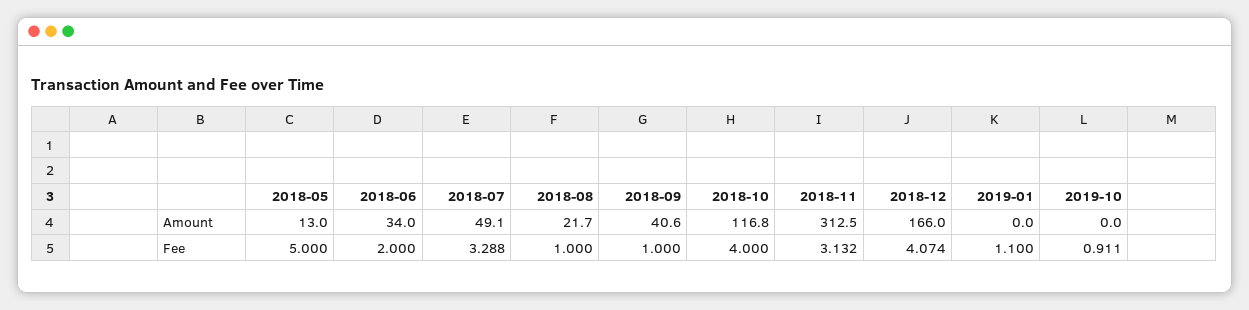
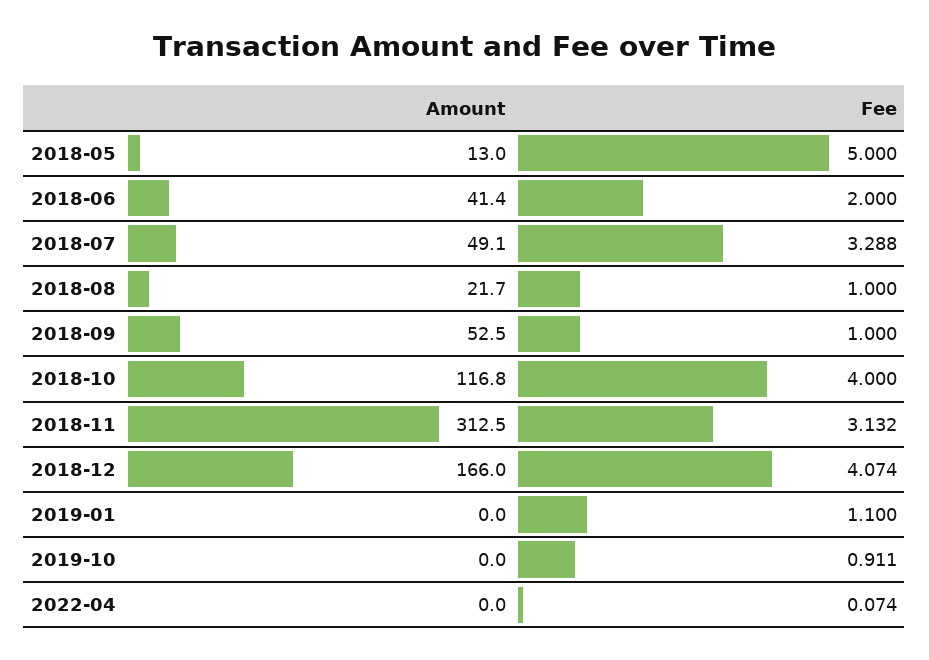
  {
    "2018-05": {
      "Amount": 13,
      "Fee": 5
    },
    "2018-06": {
-     "Amount": 34,
+     "Amount": 41.4,
      "Fee": 2
    },
    "2018-07": {
      "Amount": 49.1,
      "Fee": 3.288
    },
    "2018-08": {
      "Amount": 21.7,
      "Fee": 1
    },
    "2018-09": {
-     "Amount": 40.6,
+     "Amount": 52.5,
      "Fee": 1
    },
    "2018-10": {
      "Amount": 116.8,
      "Fee": 4
    },
    "2018-11": {
      "Amount": 312.5,
      "Fee": 3.132
    },
    "2018-12": {
      "Amount": 166,
      "Fee": 4.074
    },
    "2019-01": {
      "Amount": 0,
      "Fee": 1.1
    },
    "2019-10": {
      "Amount": 0,
      "Fee": 0.911
-   }
+   },
+   "2022-04": {
+     "Amount": 0,
+     "Fee": 0.074
+   }
  }

